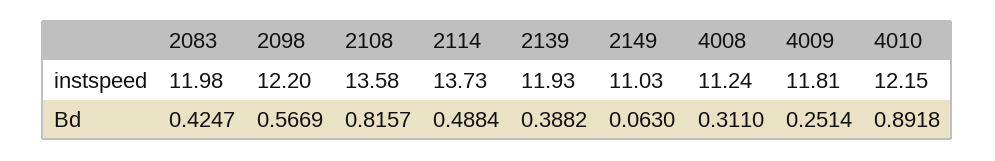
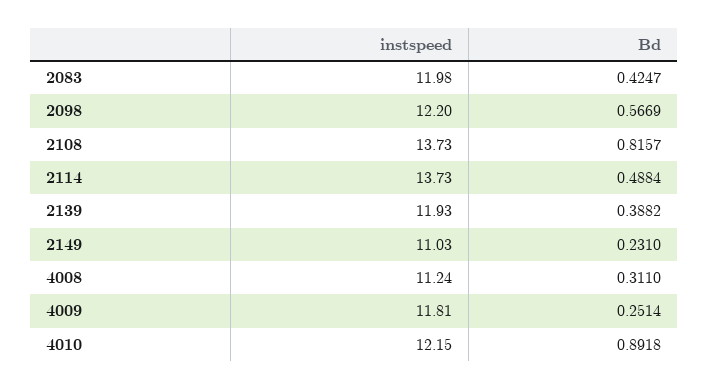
  {
    "2083": {
      "instspeed": 11.98,
      "Bd": 0.4247
    },
    "2098": {
      "instspeed": 12.2,
      "Bd": 0.5669
    },
    "2108": {
-     "instspeed": 13.58,
+     "instspeed": 13.73,
      "Bd": 0.8157
    },
    "2114": {
      "instspeed": 13.73,
      "Bd": 0.4884
    },
    "2139": {
      "instspeed": 11.93,
      "Bd": 0.3882
    },
    "2149": {
      "instspeed": 11.03,
-     "Bd": 0.063
+     "Bd": 0.231
    },
    "4008": {
      "instspeed": 11.24,
      "Bd": 0.311
    },
    "4009": {
      "instspeed": 11.81,
      "Bd": 0.2514
    },
    "4010": {
      "instspeed": 12.15,
      "Bd": 0.8918
    }
  }

